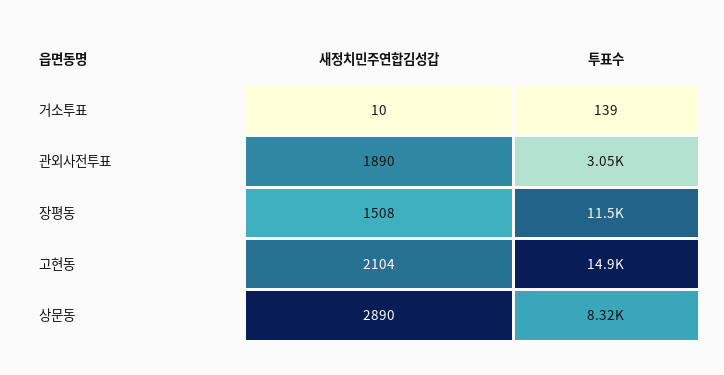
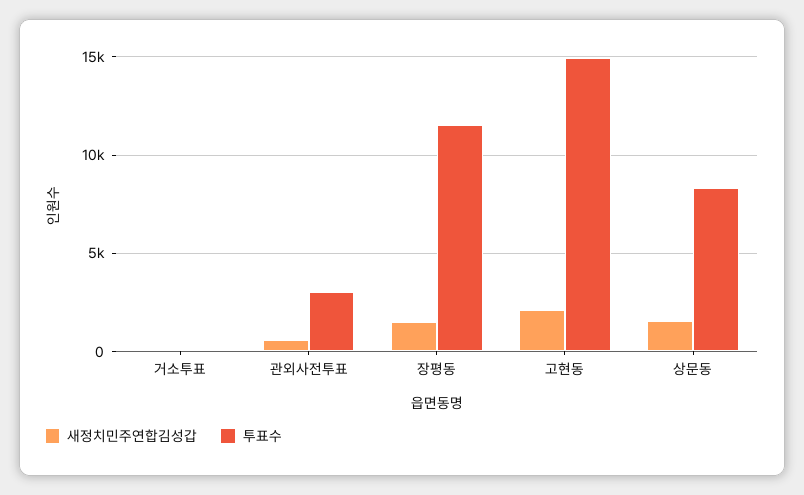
  {
    "새정치민주연합김성갑": {
      "거소투표": 10,
-     "관외사전투표": 1890,
+     "관외사전투표": 500,
      "장평동": 1508,
      "고현동": 2104,
-     "상문동": 2890
+     "상문동": 1500
    },
    "투표수": {
      "거소투표": 139,
      "관외사전투표": 3050,
      "장평동": 11500,
      "고현동": 14900,
      "상문동": 8320
    }
  }

